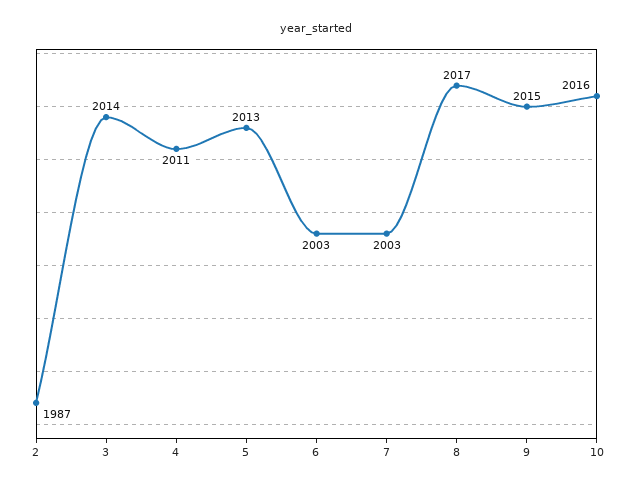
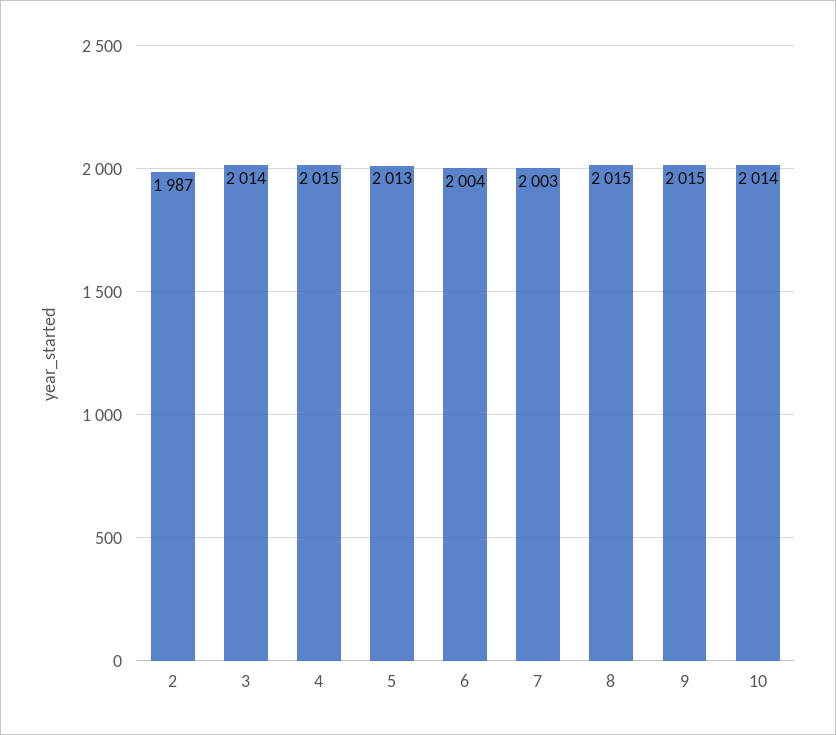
  {
    "2": 1987,
    "3": 2014,
-   "4": 2011,
+   "4": 2015,
    "5": 2013,
-   "6": 2003,
+   "6": 2004,
    "7": 2003,
-   "8": 2017,
+   "8": 2015,
    "9": 2015,
-   "10": 2016
+   "10": 2014
  }

